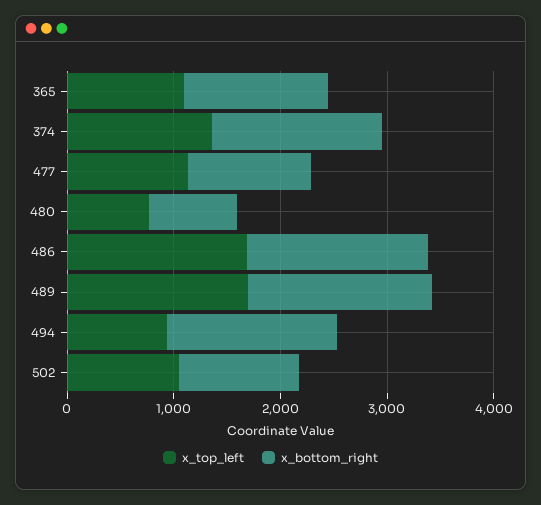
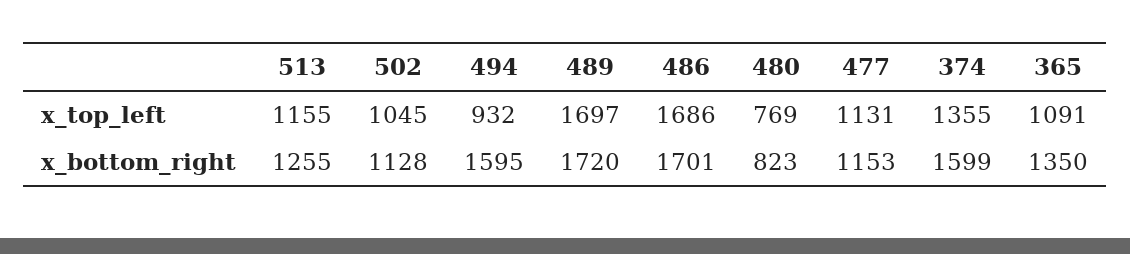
  {
    "x_top_left": {
      "365": 1091,
      "374": 1355,
      "477": 1131,
      "480": 769,
      "486": 1686,
      "489": 1697,
      "494": 932,
-     "502": 1045
+     "502": 1045,
+     "513": 1155
    },
    "x_bottom_right": {
      "365": 1350,
      "374": 1599,
      "477": 1153,
      "480": 823,
      "486": 1701,
      "489": 1720,
      "494": 1595,
-     "502": 1128
+     "502": 1128,
+     "513": 1255
    }
  }

